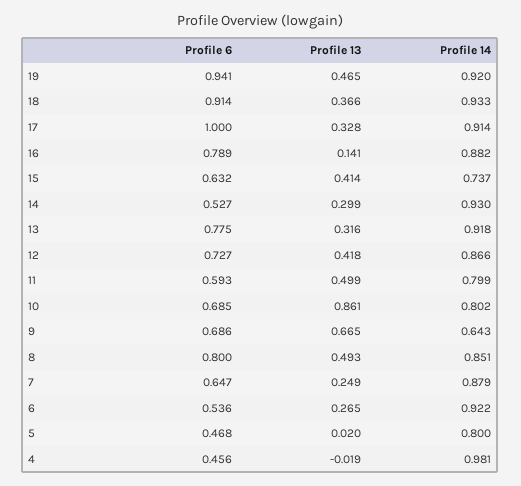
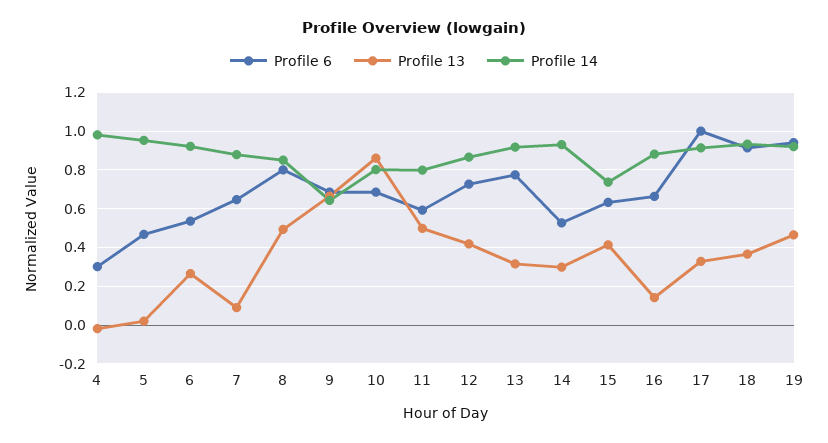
  {
    "Profile 6": {
      "19": 0.941,
      "18": 0.914,
      "17": 1,
-     "16": 0.789,
+     "16": 0.65,
      "15": 0.632,
      "14": 0.527,
      "13": 0.775,
      "12": 0.727,
      "11": 0.593,
      "10": 0.685,
      "9": 0.686,
      "8": 0.8,
      "7": 0.647,
      "6": 0.536,
      "5": 0.468,
-     "4": 0.456
+     "4": 0.3
    },
    "Profile 13": {
      "19": 0.465,
      "18": 0.366,
      "17": 0.328,
      "16": 0.141,
      "15": 0.414,
      "14": 0.299,
      "13": 0.316,
      "12": 0.418,
      "11": 0.499,
      "10": 0.861,
      "9": 0.665,
      "8": 0.493,
-     "7": 0.249,
+     "7": 0.1,
      "6": 0.265,
      "5": 0.02,
      "4": -0.019
    },
    "Profile 14": {
      "19": 0.92,
      "18": 0.933,
      "17": 0.914,
      "16": 0.882,
      "15": 0.737,
      "14": 0.93,
      "13": 0.918,
      "12": 0.866,
      "11": 0.799,
      "10": 0.802,
      "9": 0.643,
      "8": 0.851,
      "7": 0.879,
      "6": 0.922,
-     "5": 0.8,
+     "5": 0.95,
      "4": 0.981
    }
  }

